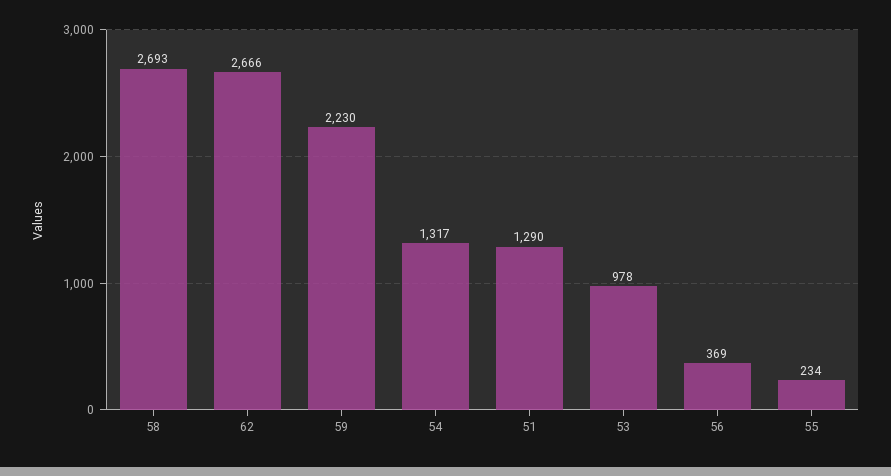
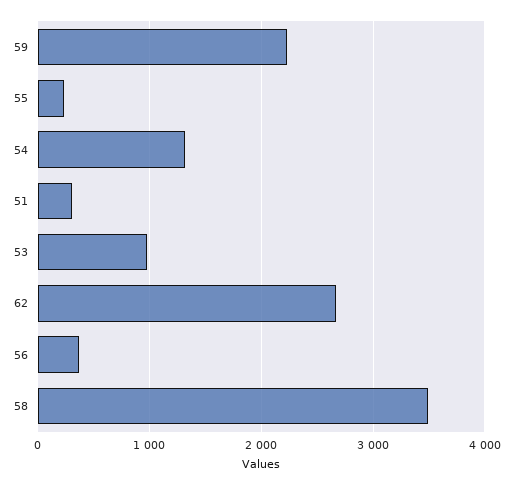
  {
-   "58": 2693,
+   "58": 3500,
    "62": 2666,
    "59": 2230,
    "54": 1317,
-   "51": 1290,
+   "51": 300,
    "53": 978,
    "56": 369,
    "55": 234
  }

